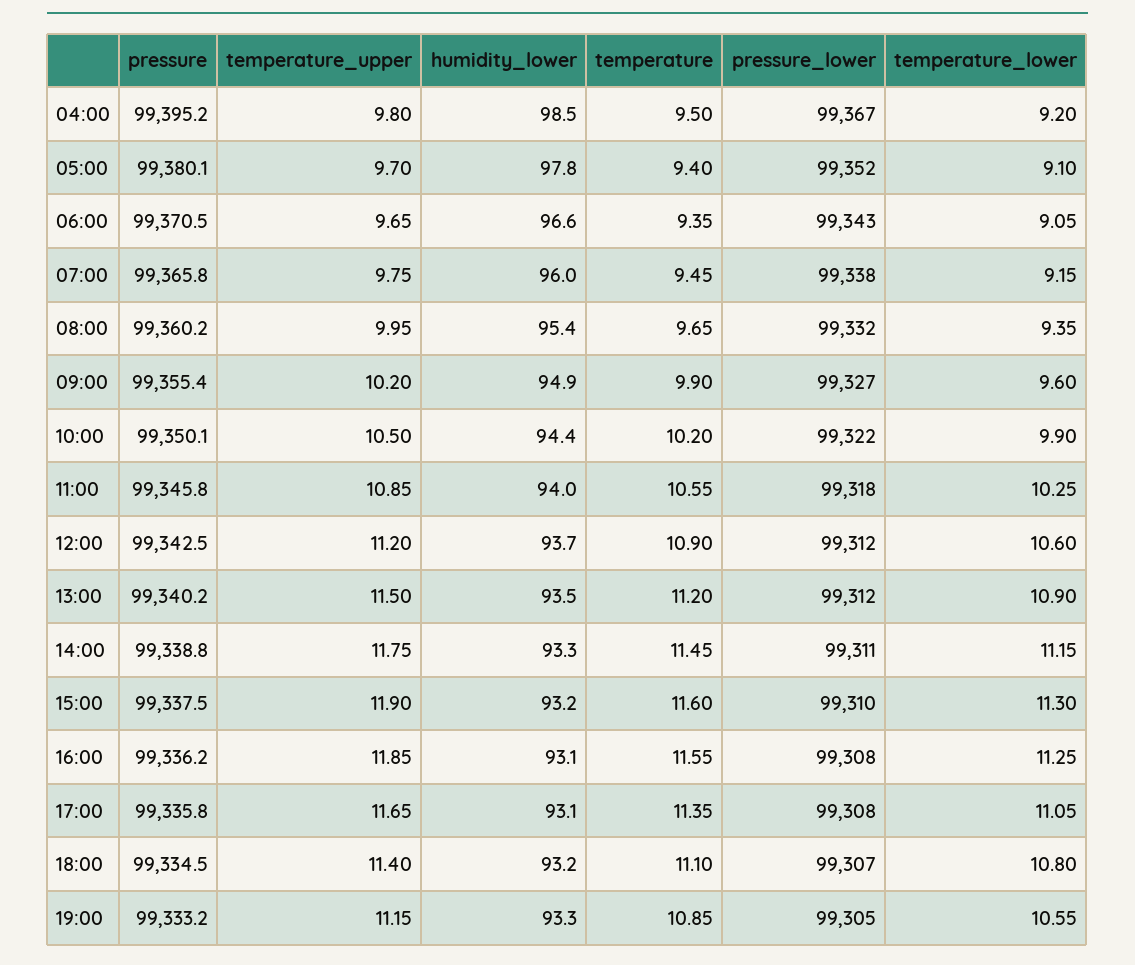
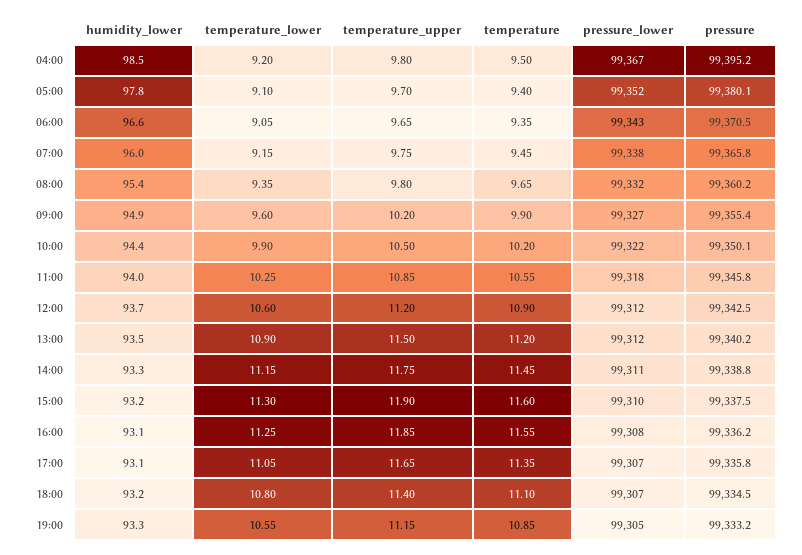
  {
    "pressure": {
      "04:00": 99395.2,
      "05:00": 99380.1,
      "06:00": 99370.5,
      "07:00": 99365.8,
      "08:00": 99360.2,
      "09:00": 99355.4,
      "10:00": 99350.1,
      "11:00": 99345.8,
      "12:00": 99342.5,
      "13:00": 99340.2,
      "14:00": 99338.8,
      "15:00": 99337.5,
      "16:00": 99336.2,
      "17:00": 99335.8,
      "18:00": 99334.5,
      "19:00": 99333.2
    },
    "temperature_upper": {
      "04:00": 9.8,
      "05:00": 9.7,
      "06:00": 9.65,
      "07:00": 9.75,
-     "08:00": 9.95,
+     "08:00": 9.8,
      "09:00": 10.2,
      "10:00": 10.5,
      "11:00": 10.85,
      "12:00": 11.2,
      "13:00": 11.5,
      "14:00": 11.75,
      "15:00": 11.9,
      "16:00": 11.85,
      "17:00": 11.65,
      "18:00": 11.4,
      "19:00": 11.15
    },
    "humidity_lower": {
      "04:00": 98.5,
      "05:00": 97.8,
      "06:00": 96.6,
      "07:00": 96,
      "08:00": 95.4,
      "09:00": 94.9,
      "10:00": 94.4,
      "11:00": 94,
      "12:00": 93.7,
      "13:00": 93.5,
      "14:00": 93.3,
      "15:00": 93.2,
      "16:00": 93.1,
      "17:00": 93.1,
      "18:00": 93.2,
      "19:00": 93.3
    },
    "temperature": {
      "04:00": 9.5,
      "05:00": 9.4,
      "06:00": 9.35,
      "07:00": 9.45,
      "08:00": 9.65,
      "09:00": 9.9,
      "10:00": 10.2,
      "11:00": 10.55,
      "12:00": 10.9,
      "13:00": 11.2,
      "14:00": 11.45,
      "15:00": 11.6,
      "16:00": 11.55,
      "17:00": 11.35,
      "18:00": 11.1,
      "19:00": 10.85
    },
    "pressure_lower": {
      "04:00": 99367,
      "05:00": 99352,
      "06:00": 99343,
      "07:00": 99338,
      "08:00": 99332,
      "09:00": 99327,
      "10:00": 99322,
      "11:00": 99318,
      "12:00": 99312,
      "13:00": 99312,
      "14:00": 99311,
      "15:00": 99310,
      "16:00": 99308,
-     "17:00": 99308,
+     "17:00": 99307,
      "18:00": 99307,
      "19:00": 99305
    },
    "temperature_lower": {
      "04:00": 9.2,
      "05:00": 9.1,
      "06:00": 9.05,
      "07:00": 9.15,
      "08:00": 9.35,
      "09:00": 9.6,
      "10:00": 9.9,
      "11:00": 10.25,
      "12:00": 10.6,
      "13:00": 10.9,
      "14:00": 11.15,
      "15:00": 11.3,
      "16:00": 11.25,
      "17:00": 11.05,
      "18:00": 10.8,
      "19:00": 10.55
    }
  }

